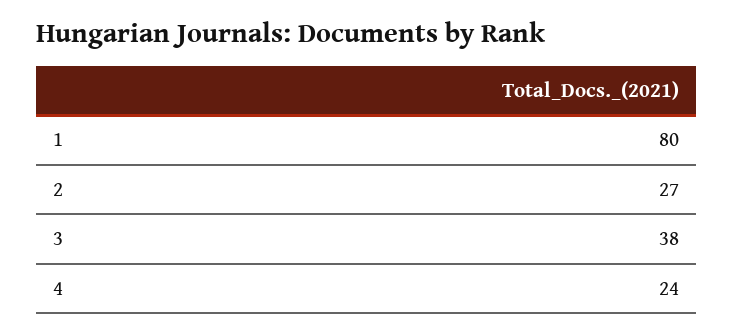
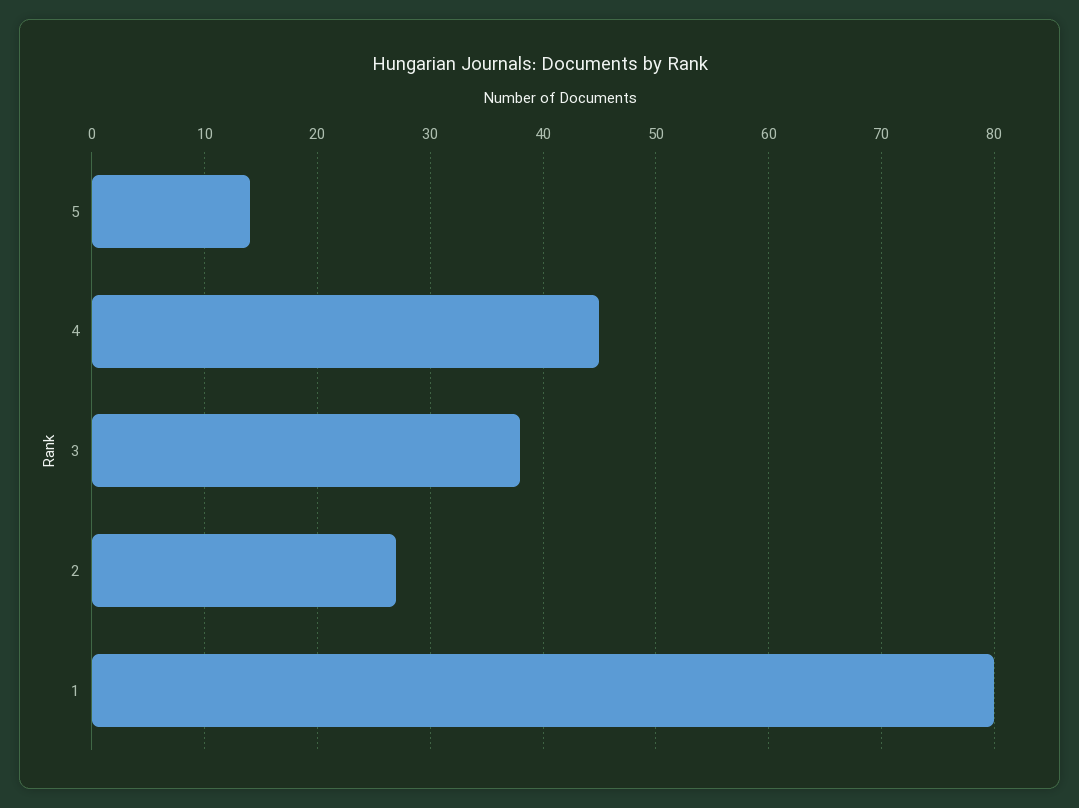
  {
    "1": 80,
    "2": 27,
    "3": 38,
-   "4": 24
+   "4": 45,
+   "5": 14
  }

